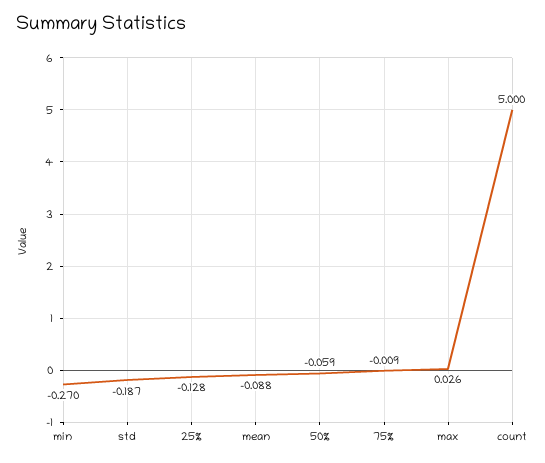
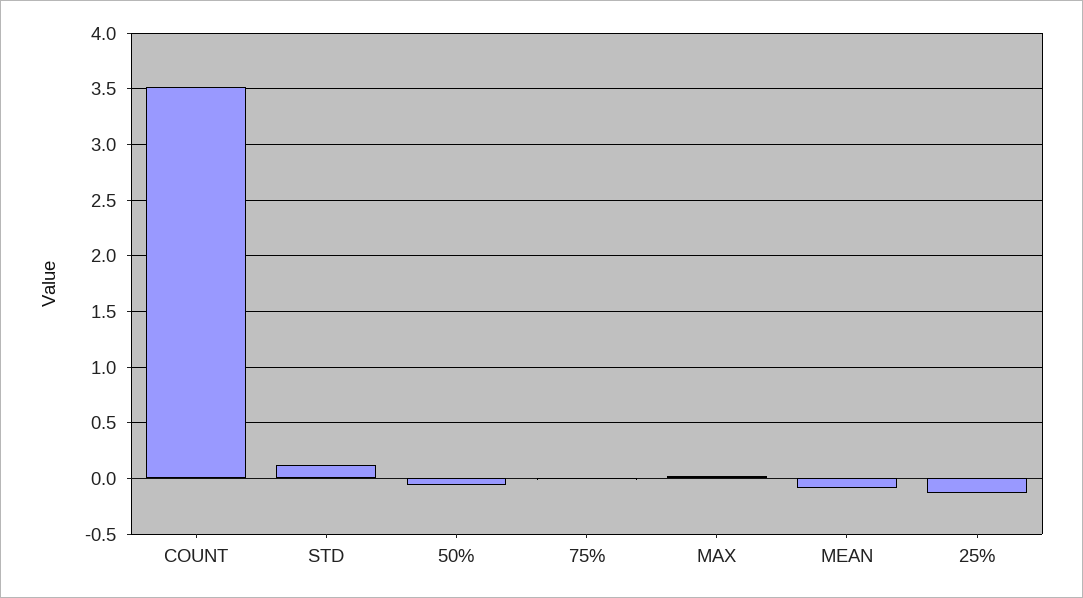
  {
-   "min": -0.27,
-   "std": -0.187,
+   "std": 0.1,
    "25%": -0.128,
    "mean": -0.088,
    "50%": -0.059,
    "75%": -0.009,
    "max": 0.026,
-   "count": 5
+   "count": 3.5
  }

